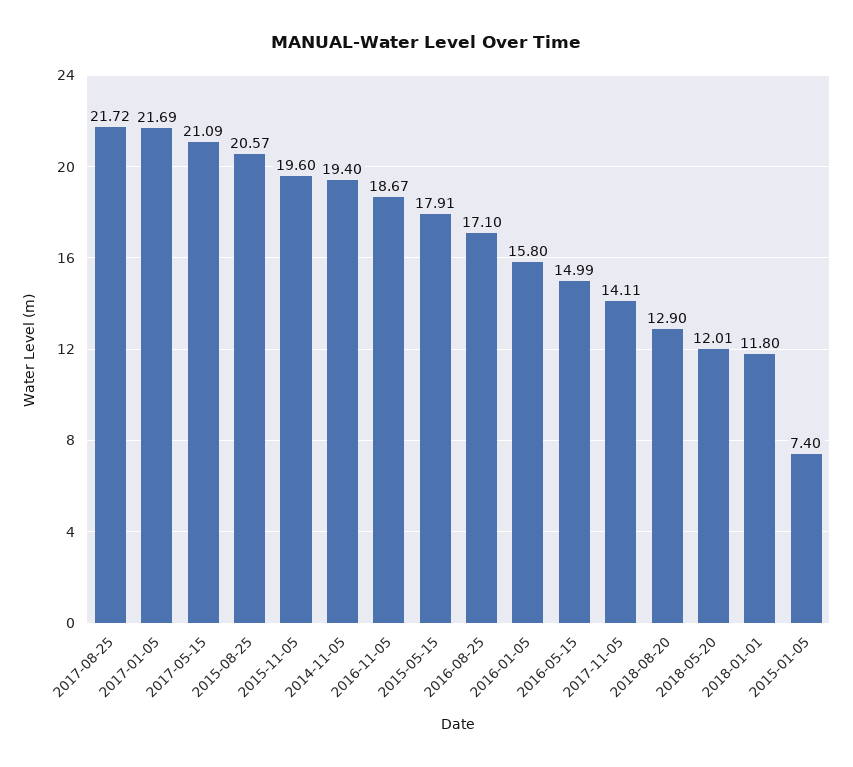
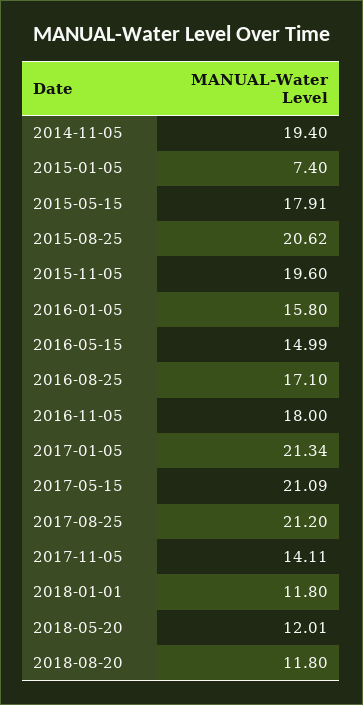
  {
-   "2017-08-25": 21.72,
+   "2017-08-25": 21.2,
-   "2017-01-05": 21.69,
+   "2017-01-05": 21.34,
    "2017-05-15": 21.09,
-   "2015-08-25": 20.57,
+   "2015-08-25": 20.62,
    "2015-11-05": 19.6,
    "2014-11-05": 19.4,
-   "2016-11-05": 18.67,
+   "2016-11-05": 18,
    "2015-05-15": 17.91,
    "2016-08-25": 17.1,
    "2016-01-05": 15.8,
    "2016-05-15": 14.99,
    "2017-11-05": 14.11,
-   "2018-08-20": 12.9,
+   "2018-08-20": 11.8,
    "2018-05-20": 12.01,
    "2018-01-01": 11.8,
    "2015-01-05": 7.4
  }

